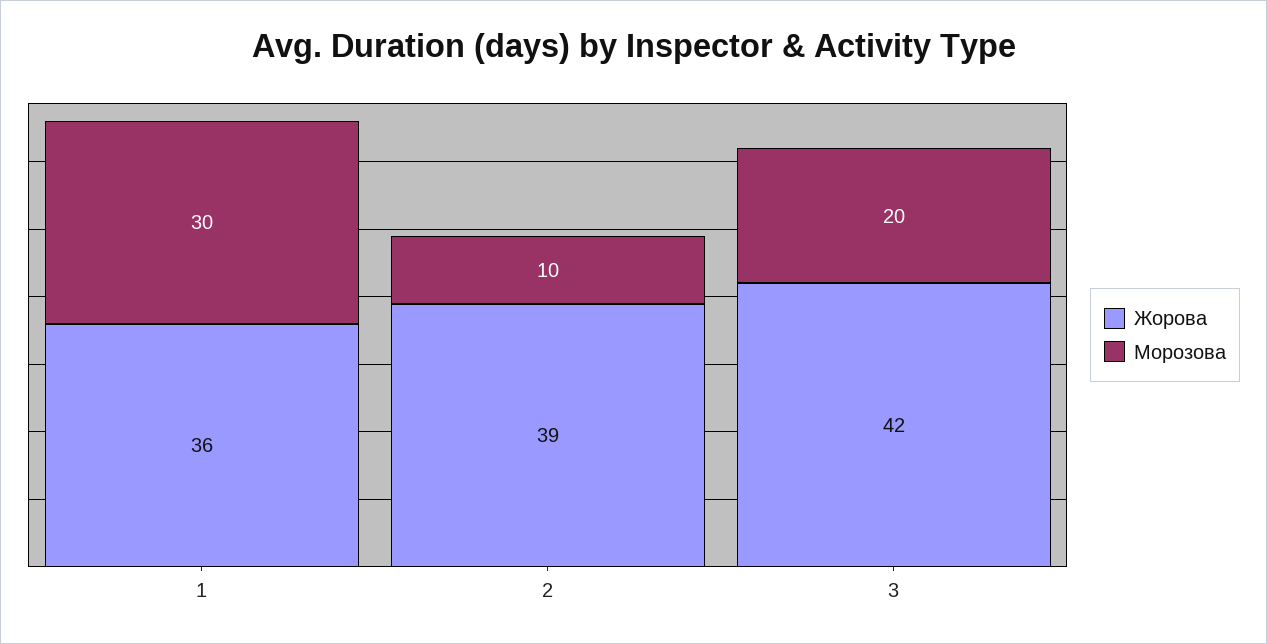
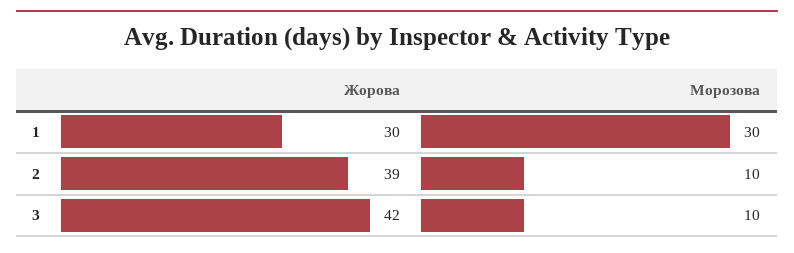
  {
    "Жорова": {
-     "1": 36,
+     "1": 30,
      "2": 39,
      "3": 42
    },
    "Морозова": {
      "1": 30,
      "2": 10,
-     "3": 20
+     "3": 10
    }
  }

